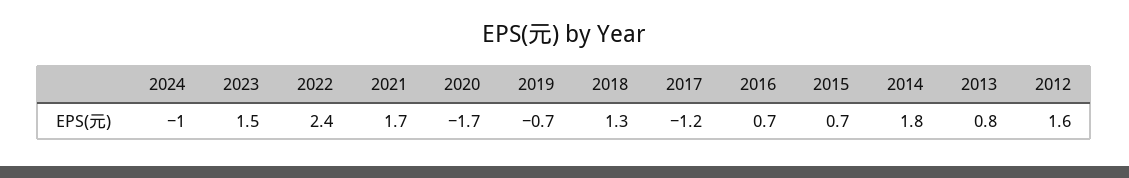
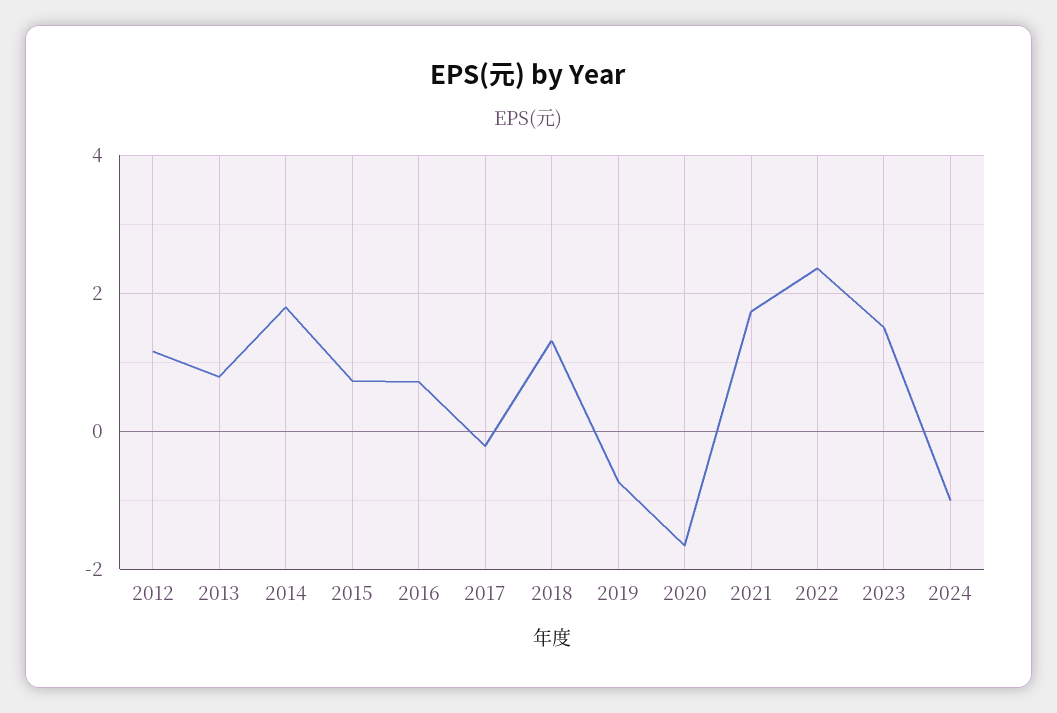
  {
    "2024": -1,
    "2023": 1.5,
    "2022": 2.4,
    "2021": 1.7,
    "2020": -1.7,
    "2019": -0.7,
    "2018": 1.3,
-   "2017": -1.2,
+   "2017": -0.2,
    "2016": 0.7,
    "2015": 0.7,
    "2014": 1.8,
    "2013": 0.8,
-   "2012": 1.6
+   "2012": 1.2
  }

